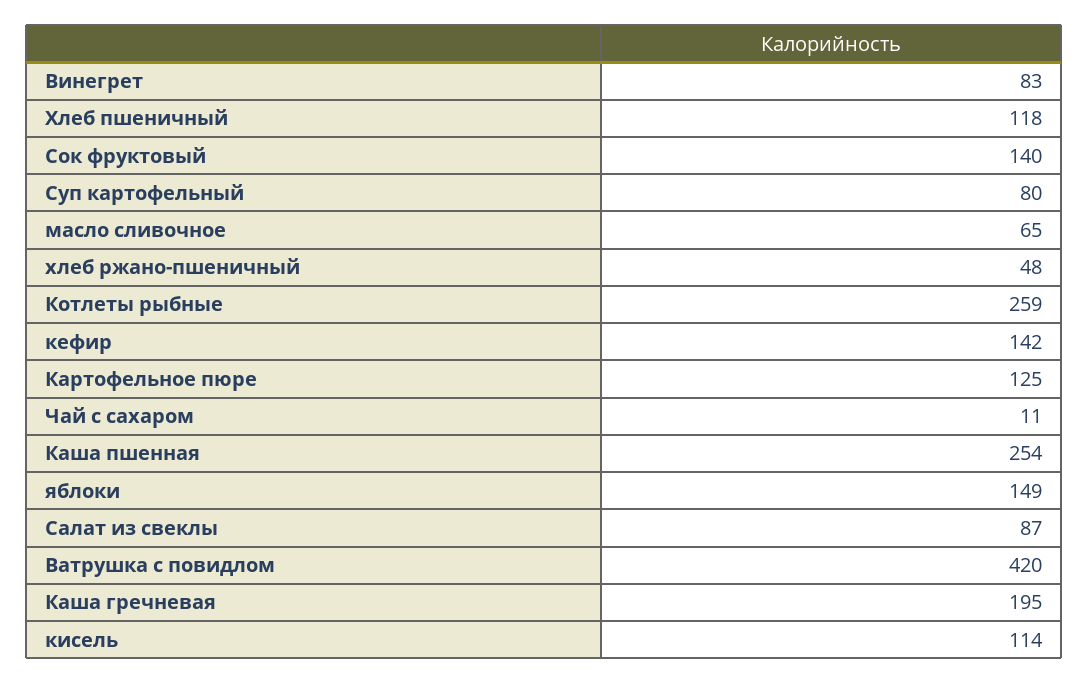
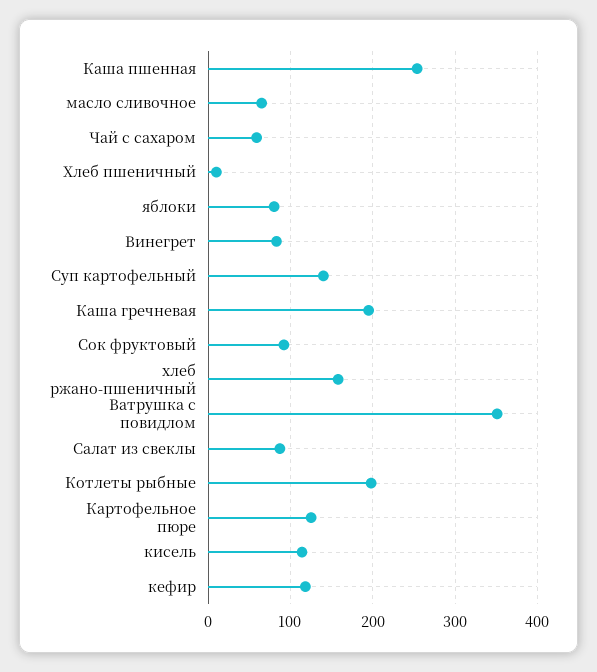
  {
    "Винегрет": 83,
-   "Хлеб пшеничный": 118,
+   "Хлеб пшеничный": 10,
-   "Сок фруктовый": 140,
+   "Сок фруктовый": 90,
-   "Суп картофельный": 80,
+   "Суп картофельный": 140,
    "масло сливочное": 65,
-   "хлеб ржано-пшеничный": 48,
+   "хлеб ржано-пшеничный": 160,
-   "Котлеты рыбные": 259,
+   "Котлеты рыбные": 200,
-   "кефир": 142,
+   "кефир": 120,
    "Картофельное пюре": 125,
-   "Чай с сахаром": 11,
+   "Чай с сахаром": 60,
    "Каша пшенная": 254,
-   "яблоки": 149,
+   "яблоки": 80,
    "Салат из свеклы": 87,
-   "Ватрушка с повидлом": 420,
+   "Ватрушка с повидлом": 350,
    "Каша гречневая": 195,
    "кисель": 114
  }

